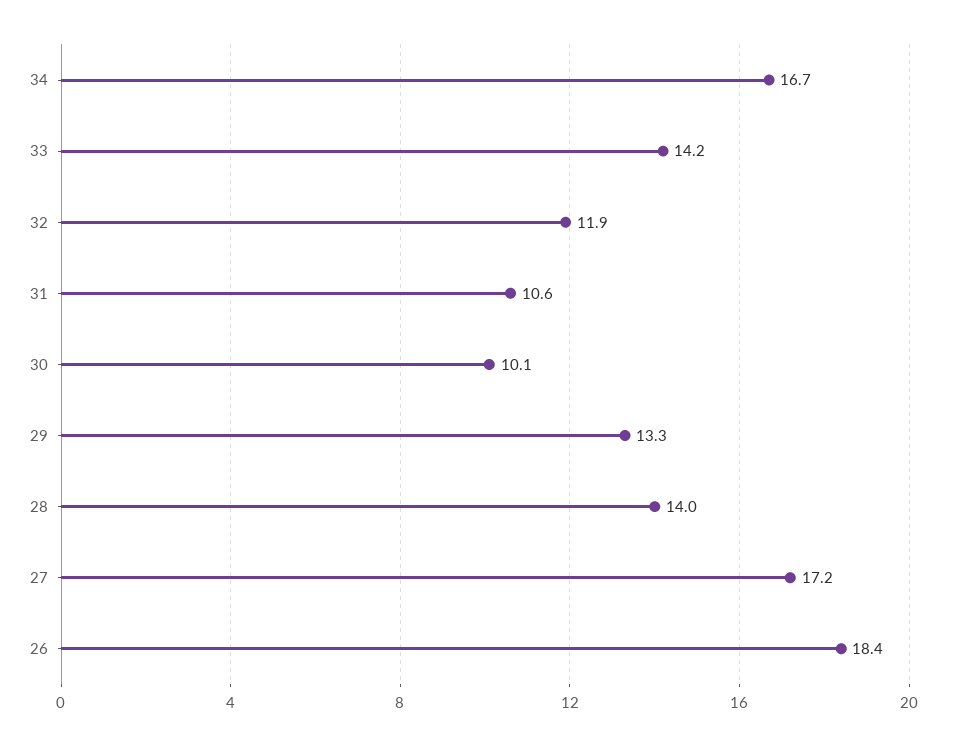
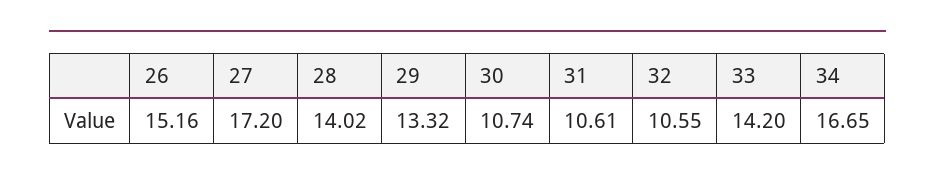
  {
    "34": 16.65,
    "33": 14.2,
-   "32": 11.9,
+   "32": 10.55,
    "31": 10.61,
-   "30": 10.1,
+   "30": 10.74,
    "29": 13.32,
    "28": 14.02,
    "27": 17.2,
-   "26": 18.4
+   "26": 15.16
  }

